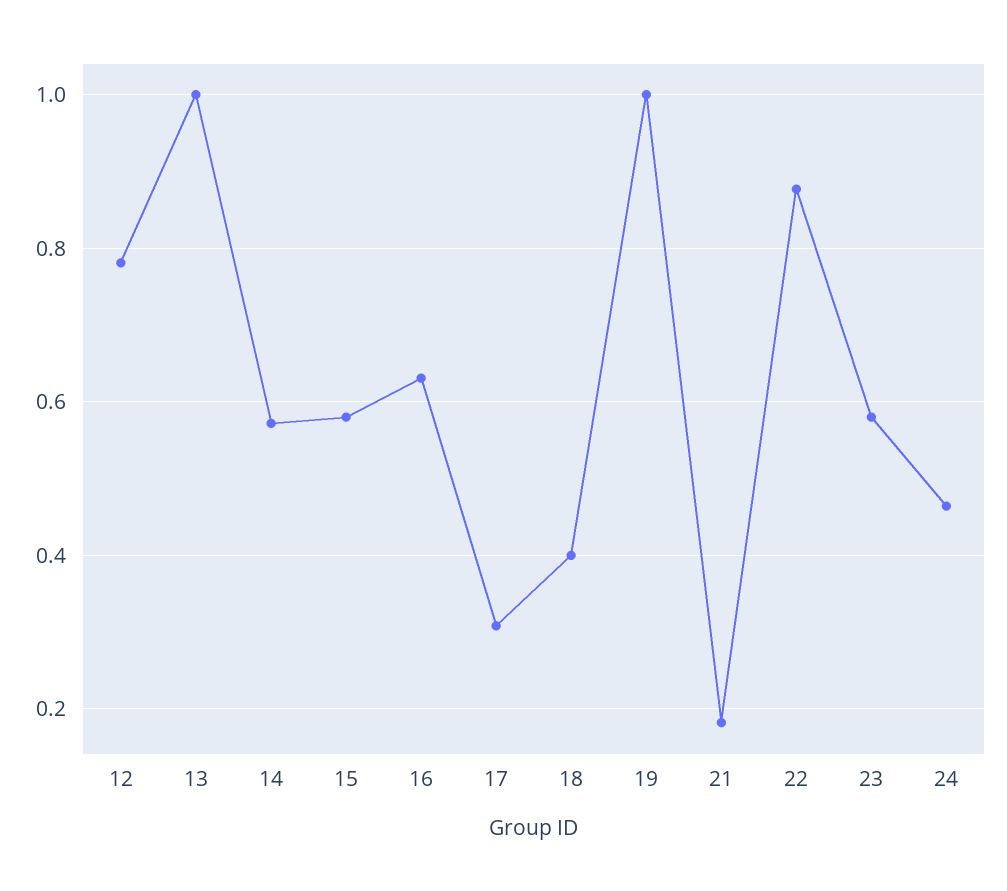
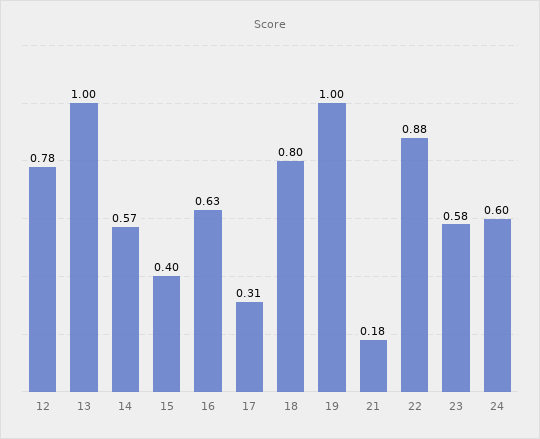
  {
    "12": 0.78,
    "13": 1,
    "14": 0.57,
-   "15": 0.58,
+   "15": 0.4,
    "16": 0.63,
    "17": 0.31,
-   "18": 0.4,
+   "18": 0.8,
    "19": 1,
    "21": 0.18,
    "22": 0.88,
    "23": 0.58,
-   "24": 0.46
+   "24": 0.6
  }

